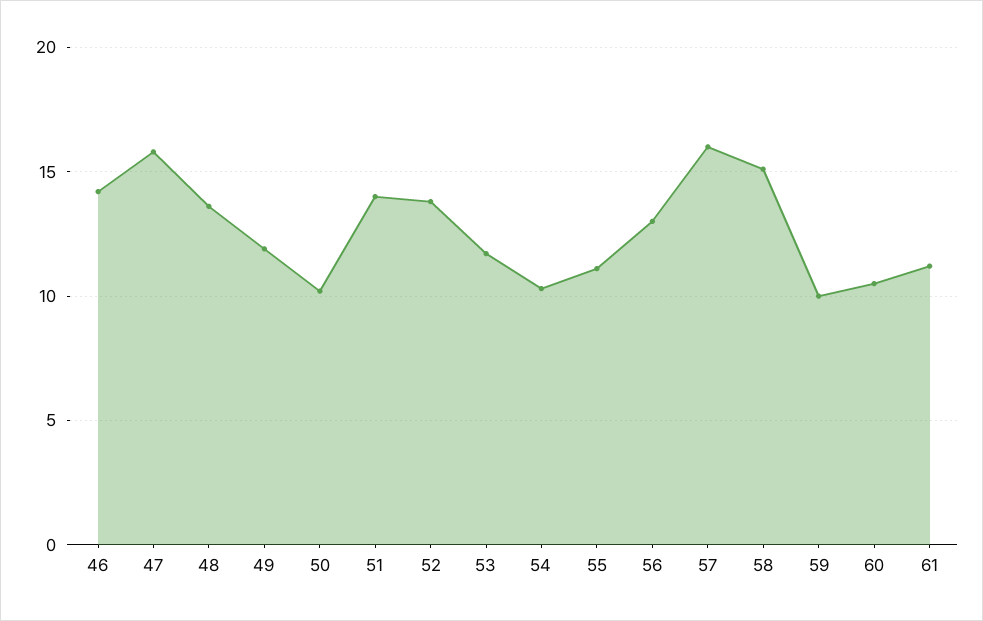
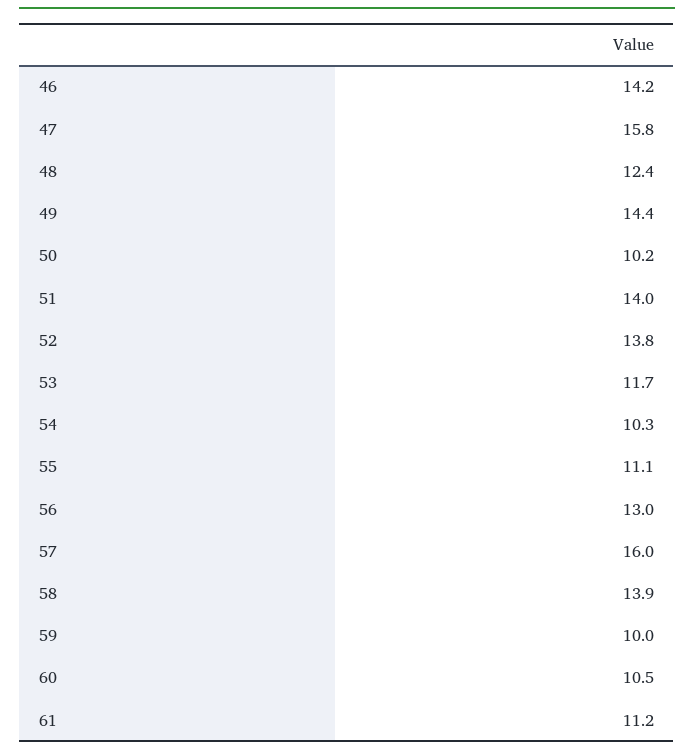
  {
    "46": 14.2,
    "47": 15.8,
-   "48": 13.5,
+   "48": 12.4,
-   "49": 12,
+   "49": 14.4,
    "50": 10.2,
    "51": 14,
    "52": 13.8,
    "53": 11.7,
    "54": 10.3,
    "55": 11.1,
    "56": 13,
    "57": 16,
-   "58": 15,
+   "58": 13.9,
    "59": 10,
    "60": 10.5,
    "61": 11.2
  }

